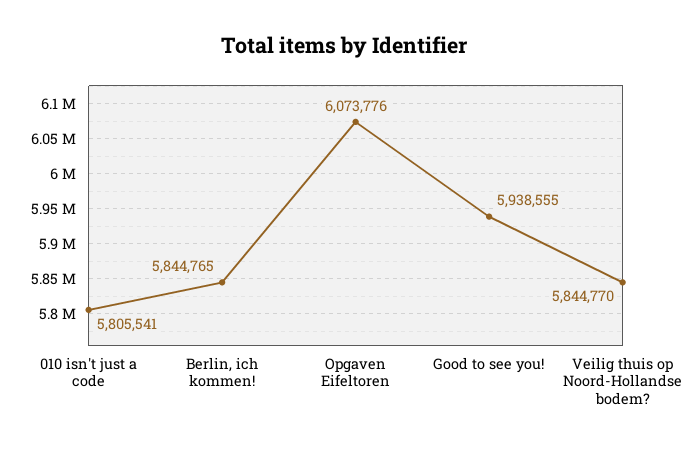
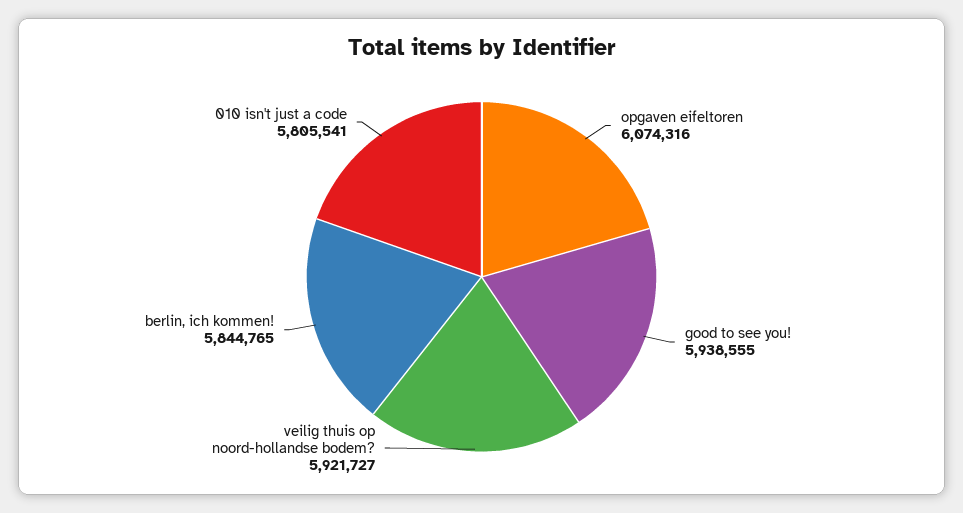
  {
    "010 isn't just a code": 5805541,
    "Berlin, ich kommen!": 5844765,
-   "Opgaven Eifeltoren": 6073776,
+   "Opgaven Eifeltoren": 6074316,
    "Good to see you!": 5938555,
-   "Veilig thuis op Noord-Hollandse bodem?": 5844770
+   "Veilig thuis op Noord-Hollandse bodem?": 5921727
  }

